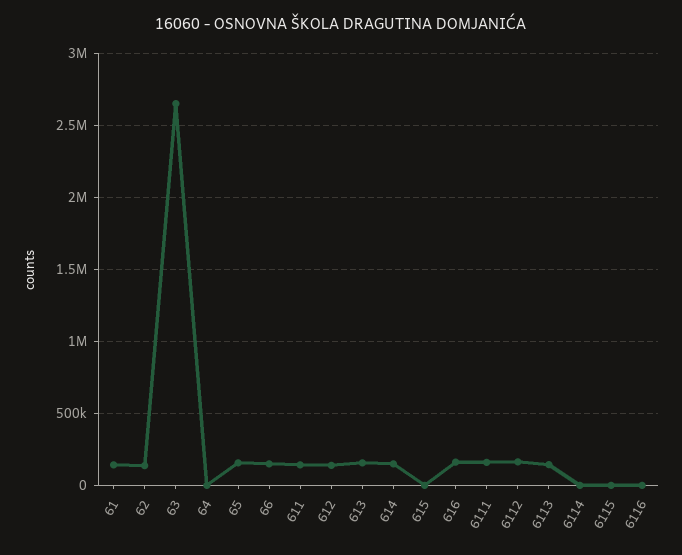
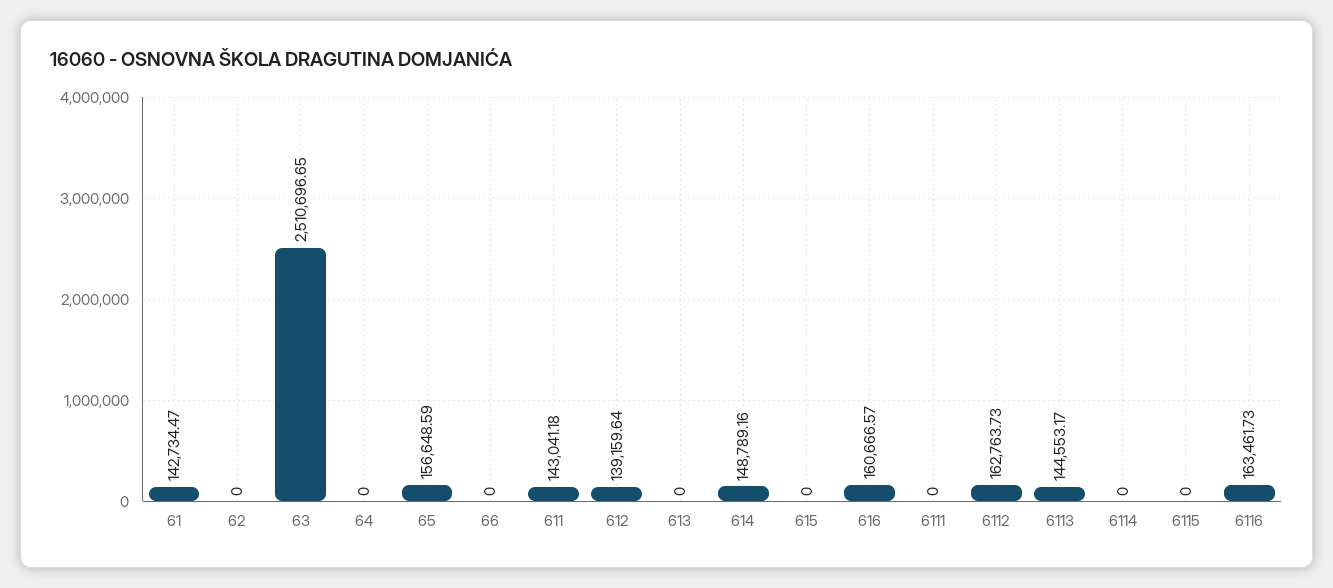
  {
    "61": 142734.47,
-   "62": 150000,
+   "62": 0,
-   "63": 2650000,
+   "63": 2510696.65,
    "64": 0,
    "65": 156648.59,
-   "66": 150000,
+   "66": 0,
    "611": 143041.18,
    "612": 139159.64,
-   "613": 150000,
+   "613": 0,
    "614": 148789.16,
    "615": 0,
    "616": 160666.57,
-   "6111": 150000,
+   "6111": 0,
    "6112": 162763.73,
    "6113": 144553.17,
    "6114": 0,
    "6115": 0,
-   "6116": 0
+   "6116": 163461.73
  }

